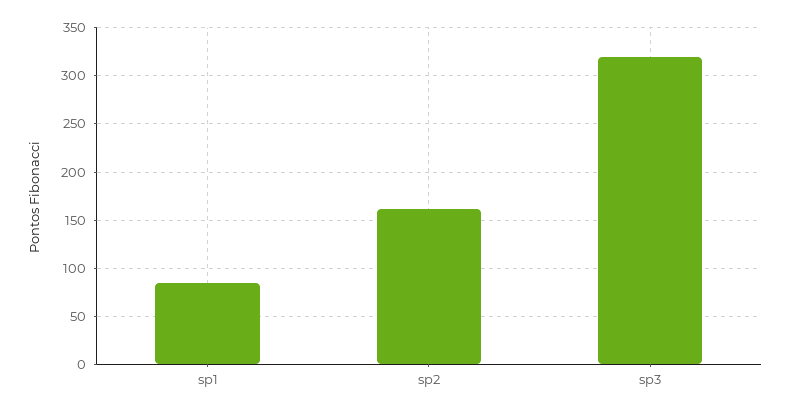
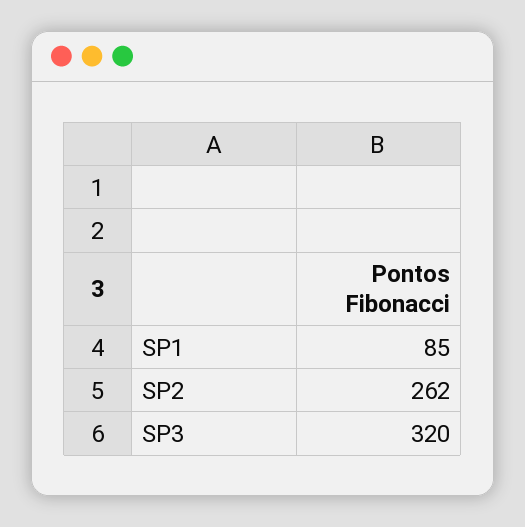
  {
    "sp1": 85,
-   "sp2": 160,
+   "sp2": 262,
    "sp3": 320
  }

